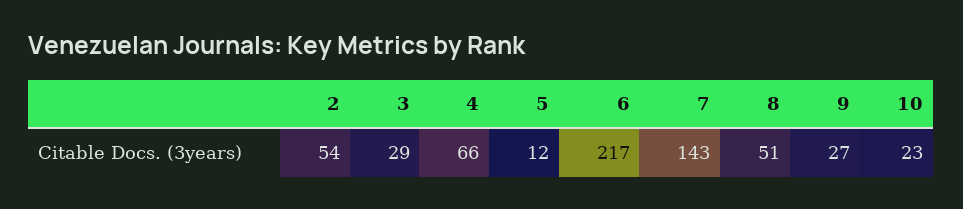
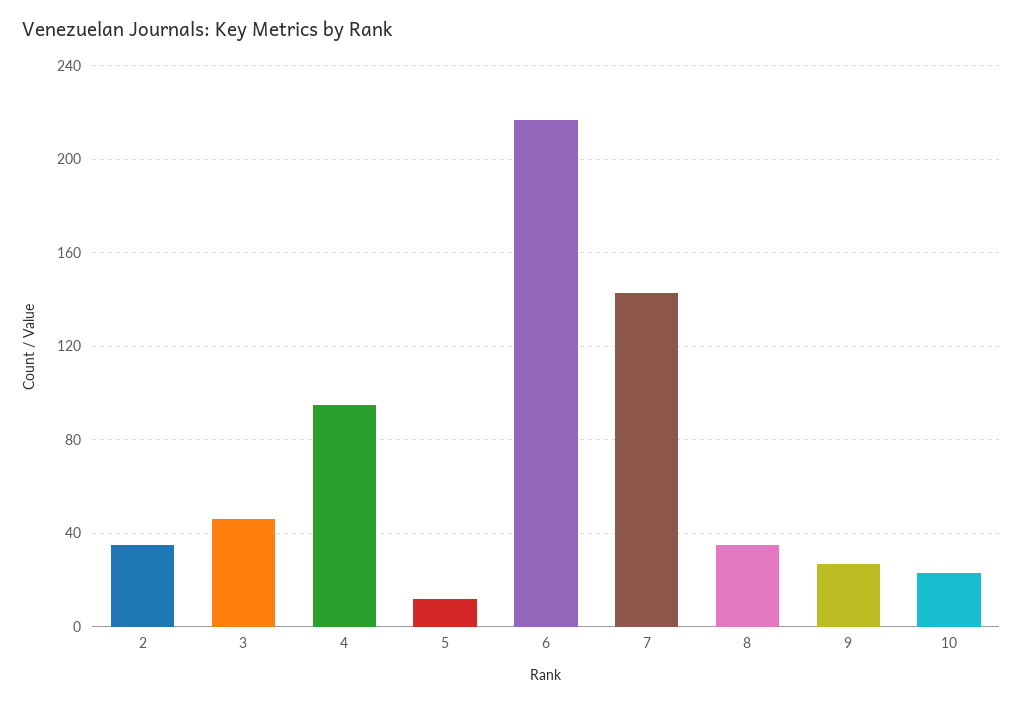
  {
-   "2": 54,
+   "2": 35,
-   "3": 29,
+   "3": 45,
-   "4": 66,
+   "4": 95,
    "5": 12,
    "6": 217,
    "7": 143,
-   "8": 51,
+   "8": 35,
    "9": 27,
    "10": 23
  }

